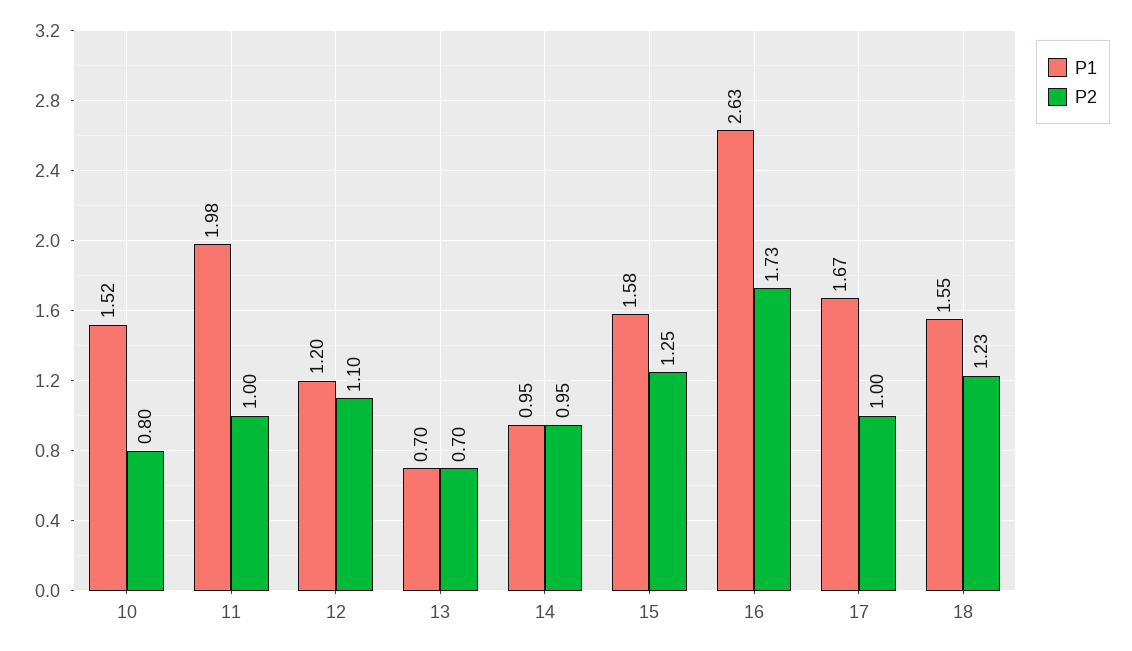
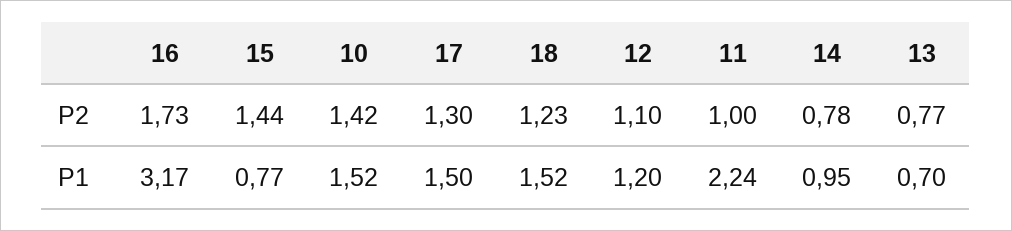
  {
    "P1": {
      "10": 1.52,
-     "11": 1.98,
+     "11": 2.24,
      "12": 1.2,
      "13": 0.7,
      "14": 0.95,
-     "15": 1.58,
+     "15": 0.77,
-     "16": 2.63,
+     "16": 3.17,
-     "17": 1.67,
+     "17": 1.5,
-     "18": 1.55
+     "18": 1.52
    },
    "P2": {
-     "10": 0.8,
+     "10": 1.42,
      "11": 1,
      "12": 1.1,
-     "13": 0.7,
+     "13": 0.77,
-     "14": 0.95,
+     "14": 0.78,
-     "15": 1.25,
+     "15": 1.44,
      "16": 1.73,
-     "17": 1,
+     "17": 1.3,
      "18": 1.23
    }
  }

